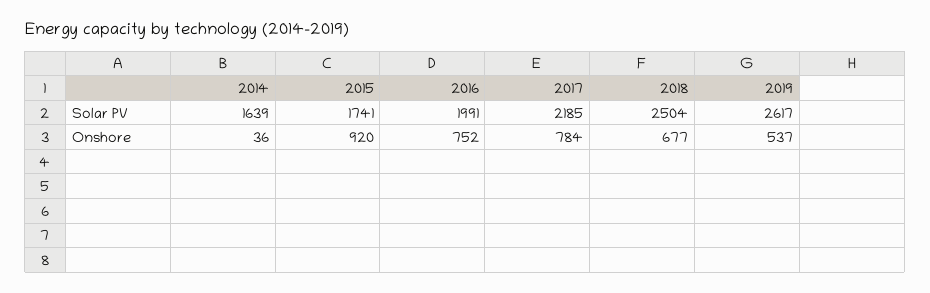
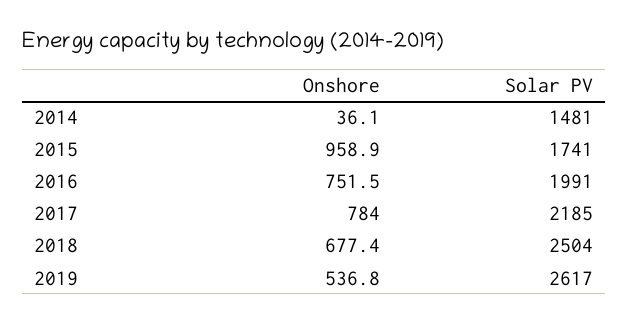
  {
    "2014": {
-     "Solar PV": 1639,
+     "Solar PV": 1481,
      "Onshore": 36.1
    },
    "2015": {
      "Solar PV": 1741,
-     "Onshore": 920
+     "Onshore": 958.9
    },
    "2016": {
      "Solar PV": 1991,
      "Onshore": 751.5
    },
    "2017": {
      "Solar PV": 2185,
      "Onshore": 784
    },
    "2018": {
      "Solar PV": 2504,
      "Onshore": 677.4
    },
    "2019": {
      "Solar PV": 2617,
      "Onshore": 536.8
    }
  }

